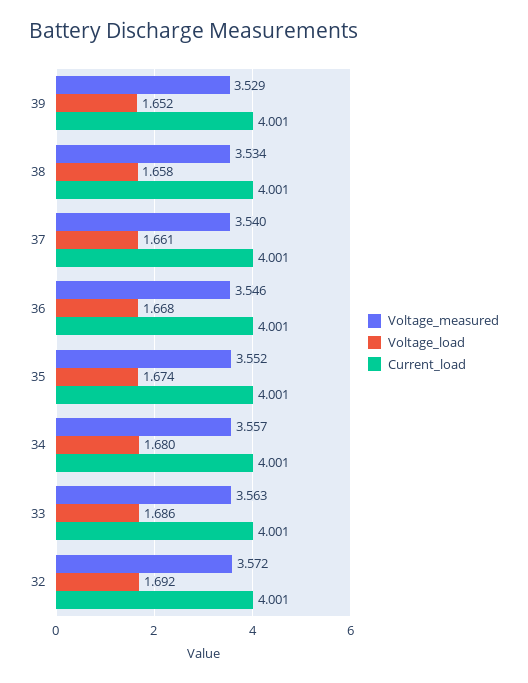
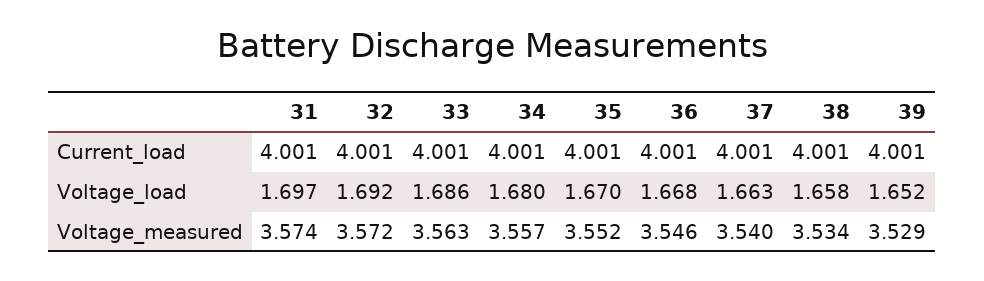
  {
    "Voltage_measured": {
      "39": 3.529,
      "38": 3.534,
      "37": 3.54,
      "36": 3.546,
      "35": 3.552,
      "34": 3.557,
      "33": 3.563,
-     "32": 3.572
+     "32": 3.572,
+     "31": 3.574
    },
    "Voltage_load": {
      "39": 1.652,
      "38": 1.658,
-     "37": 1.661,
+     "37": 1.663,
      "36": 1.668,
-     "35": 1.674,
+     "35": 1.67,
      "34": 1.68,
      "33": 1.686,
-     "32": 1.692
+     "32": 1.692,
+     "31": 1.697
    },
    "Current_load": {
      "39": 4.001,
      "38": 4.001,
      "37": 4.001,
      "36": 4.001,
      "35": 4.001,
      "34": 4.001,
      "33": 4.001,
-     "32": 4.001
+     "32": 4.001,
+     "31": 4.001
    }
  }

